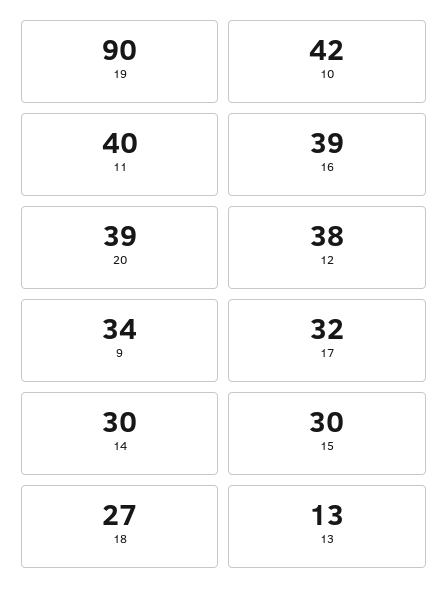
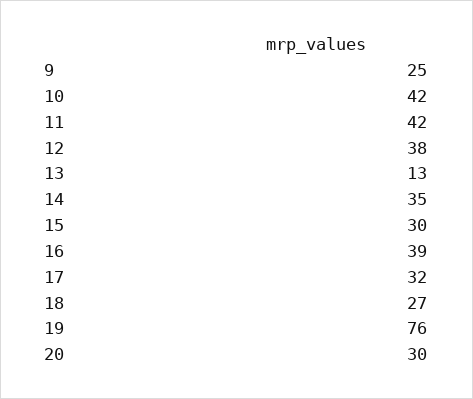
  {
-   "19": 90,
+   "19": 76,
    "10": 42,
-   "11": 40,
+   "11": 42,
    "16": 39,
-   "20": 39,
+   "20": 30,
    "12": 38,
-   "9": 34,
+   "9": 25,
    "17": 32,
-   "14": 30,
+   "14": 35,
    "15": 30,
    "18": 27,
    "13": 13
  }

